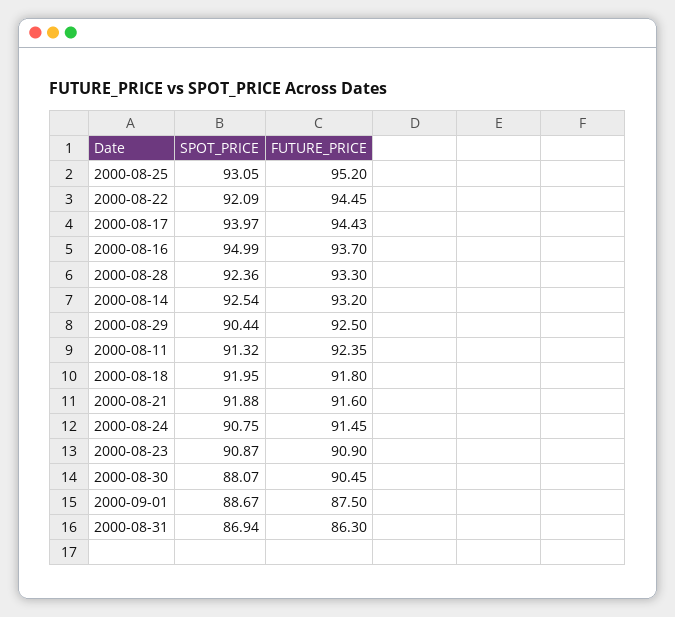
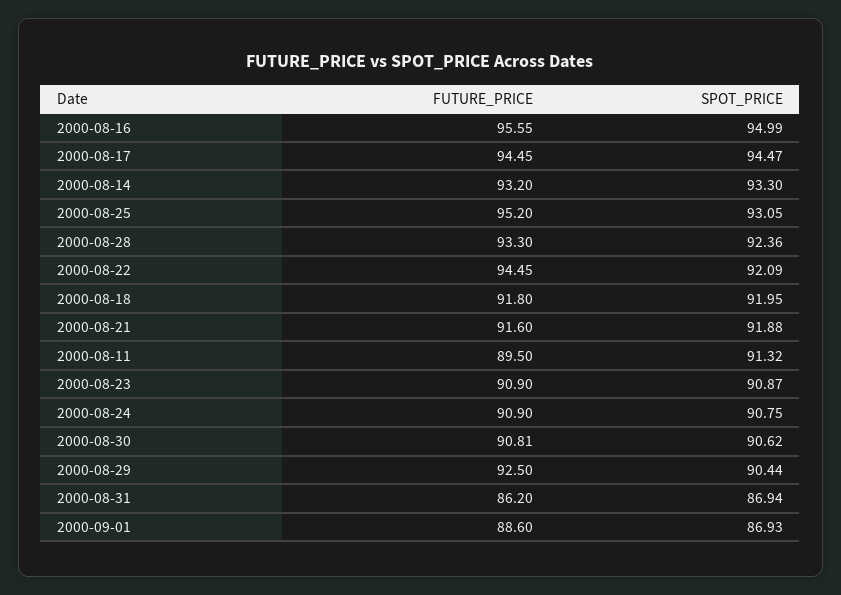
  {
    "SPOT_PRICE": {
      "2000-08-25": 93.05,
      "2000-08-22": 92.09,
-     "2000-08-17": 93.97,
+     "2000-08-17": 94.47,
      "2000-08-16": 94.99,
      "2000-08-28": 92.36,
-     "2000-08-14": 92.54,
+     "2000-08-14": 93.3,
      "2000-08-29": 90.44,
      "2000-08-11": 91.32,
      "2000-08-18": 91.95,
      "2000-08-21": 91.88,
      "2000-08-24": 90.75,
      "2000-08-23": 90.87,
-     "2000-08-30": 88.07,
+     "2000-08-30": 90.62,
-     "2000-09-01": 88.67,
+     "2000-09-01": 86.93,
      "2000-08-31": 86.94
    },
    "FUTURE_PRICE": {
      "2000-08-25": 95.2,
      "2000-08-22": 94.45,
-     "2000-08-17": 94.43,
+     "2000-08-17": 94.45,
-     "2000-08-16": 93.7,
+     "2000-08-16": 95.55,
      "2000-08-28": 93.3,
      "2000-08-14": 93.2,
      "2000-08-29": 92.5,
-     "2000-08-11": 92.35,
+     "2000-08-11": 89.5,
      "2000-08-18": 91.8,
      "2000-08-21": 91.6,
-     "2000-08-24": 91.45,
+     "2000-08-24": 90.9,
      "2000-08-23": 90.9,
-     "2000-08-30": 90.45,
+     "2000-08-30": 90.81,
-     "2000-09-01": 87.5,
+     "2000-09-01": 88.6,
-     "2000-08-31": 86.3
+     "2000-08-31": 86.2
    }
  }

